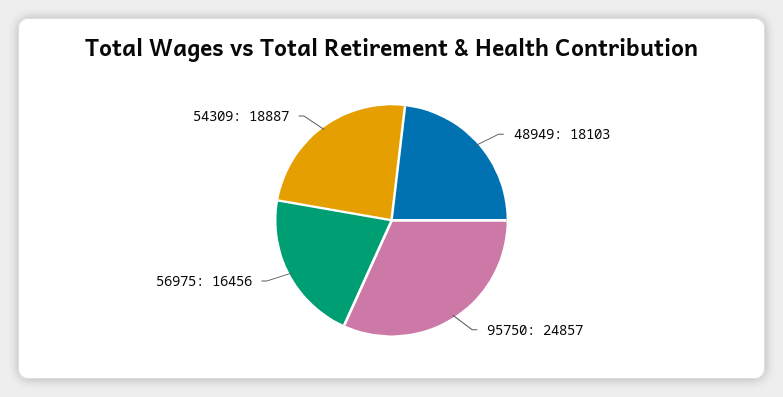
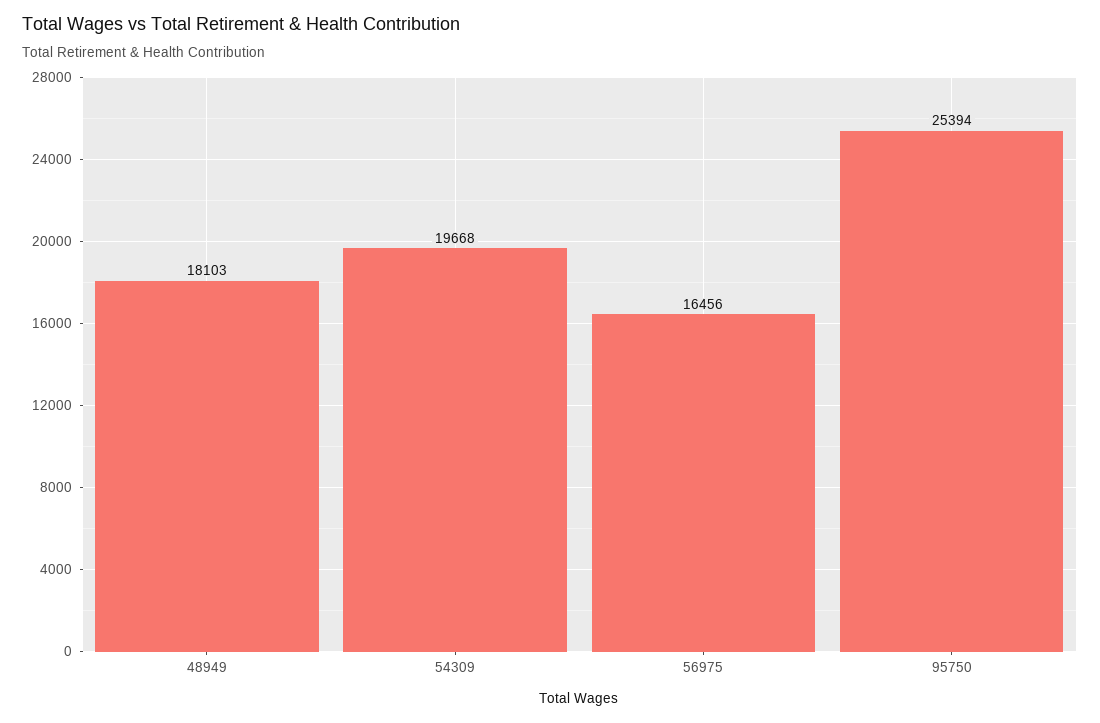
  {
    "48949": 18103,
-   "95750": 24857,
+   "95750": 25394,
    "56975": 16456,
-   "54309": 18887
+   "54309": 19668
  }

